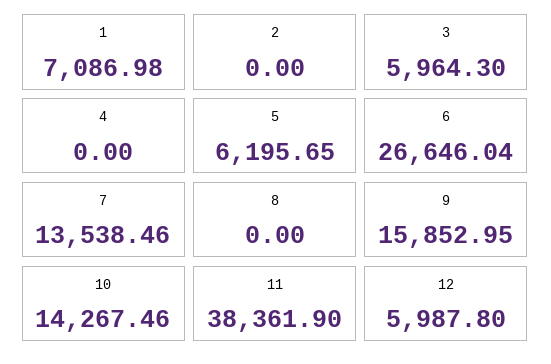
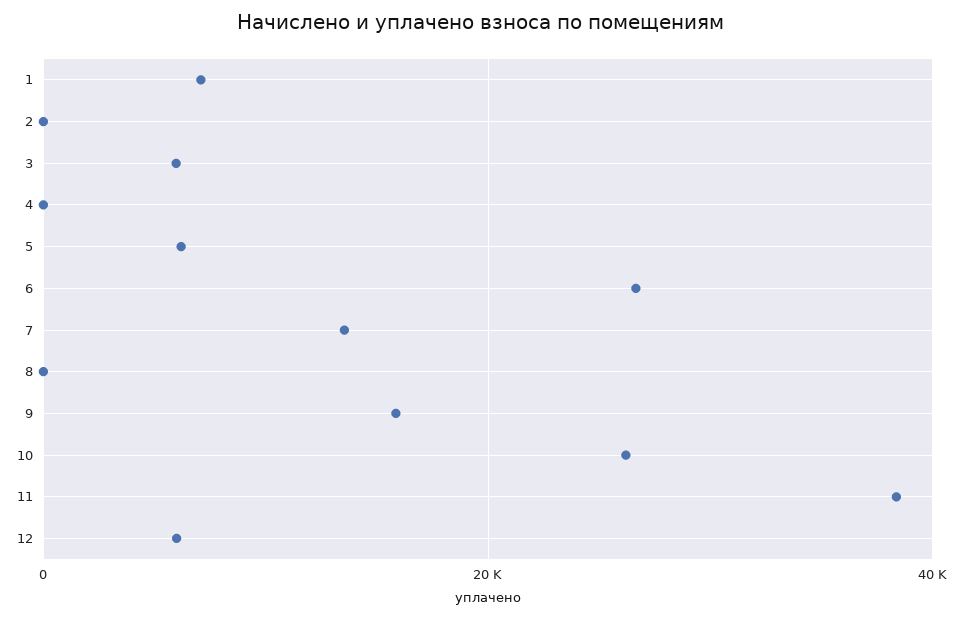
  {
    "1": 7086.98,
    "2": 0,
    "3": 5964.3,
    "4": 0,
    "5": 6195.65,
    "6": 26646.04,
    "7": 13538.46,
    "8": 0,
    "9": 15852.95,
-   "10": 14267.46,
+   "10": 26000,
    "11": 38361.9,
    "12": 5987.8
  }

